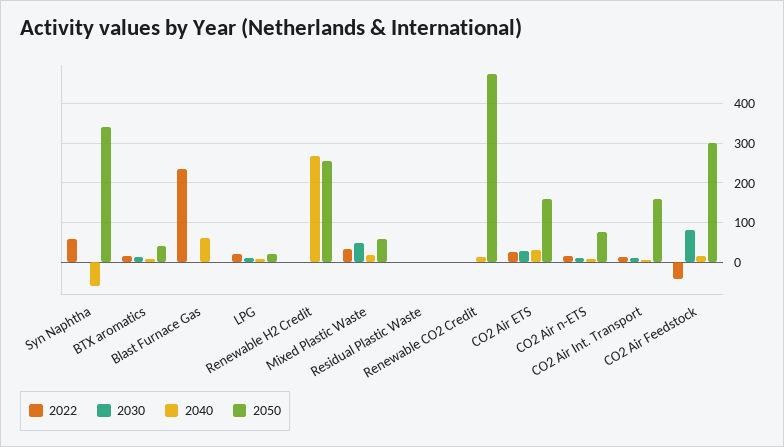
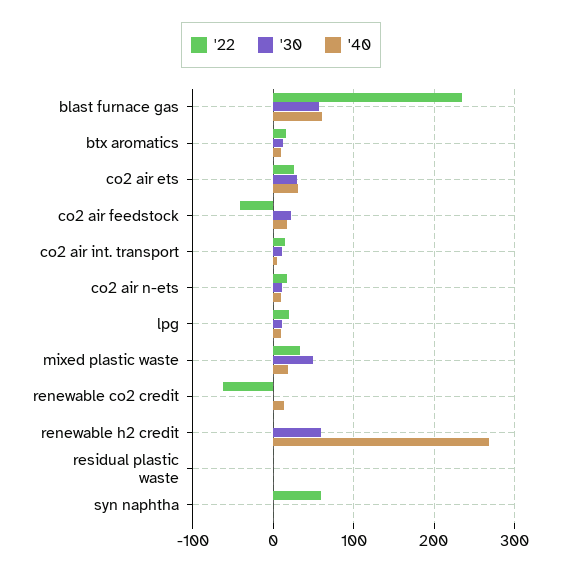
  {
    "2022": {
      "Syn Naphtha": 60,
      "BTX aromatics": 20,
      "Blast Furnace Gas": 230,
      "LPG": 20,
      "Renewable H2 Credit": 0,
      "Mixed Plastic Waste": 30,
      "Residual Plastic Waste": 0,
-     "Renewable CO2 Credit": 0,
+     "Renewable CO2 Credit": -60,
      "CO2 Air ETS": 30,
      "CO2 Air n-ETS": 20,
      "CO2 Air Int. Transport": 10,
      "CO2 Air Feedstock": -40
    },
    "2030": {
      "Syn Naphtha": 0,
      "BTX aromatics": 10,
-     "Blast Furnace Gas": 0,
+     "Blast Furnace Gas": 60,
      "LPG": 10,
-     "Renewable H2 Credit": 0,
+     "Renewable H2 Credit": 60,
      "Mixed Plastic Waste": 50,
      "Residual Plastic Waste": 0,
      "Renewable CO2 Credit": 0,
      "CO2 Air ETS": 30,
      "CO2 Air n-ETS": 10,
      "CO2 Air Int. Transport": 10,
-     "CO2 Air Feedstock": 80
+     "CO2 Air Feedstock": 20
    },
    "2040": {
-     "Syn Naphtha": -60,
+     "Syn Naphtha": 0,
      "BTX aromatics": 10,
      "Blast Furnace Gas": 60,
      "LPG": 10,
      "Renewable H2 Credit": 270,
      "Mixed Plastic Waste": 20,
      "Residual Plastic Waste": 0,
      "Renewable CO2 Credit": 10,
      "CO2 Air ETS": 30,
      "CO2 Air n-ETS": 10,
      "CO2 Air Int. Transport": 0,
      "CO2 Air Feedstock": 20
-   },
+   }
-   "2050": {
-     "Syn Naphtha": 340,
-     "BTX aromatics": 40,
-     "Blast Furnace Gas": 0,
-     "LPG": 20,
-     "Renewable H2 Credit": 260,
-     "Mixed Plastic Waste": 60,
-     "Residual Plastic Waste": 0,
-     "Renewable CO2 Credit": 480,
-     "CO2 Air ETS": 160,
-     "CO2 Air n-ETS": 80,
-     "CO2 Air Int. Transport": 160,
-     "CO2 Air Feedstock": 300
-   }
  }

